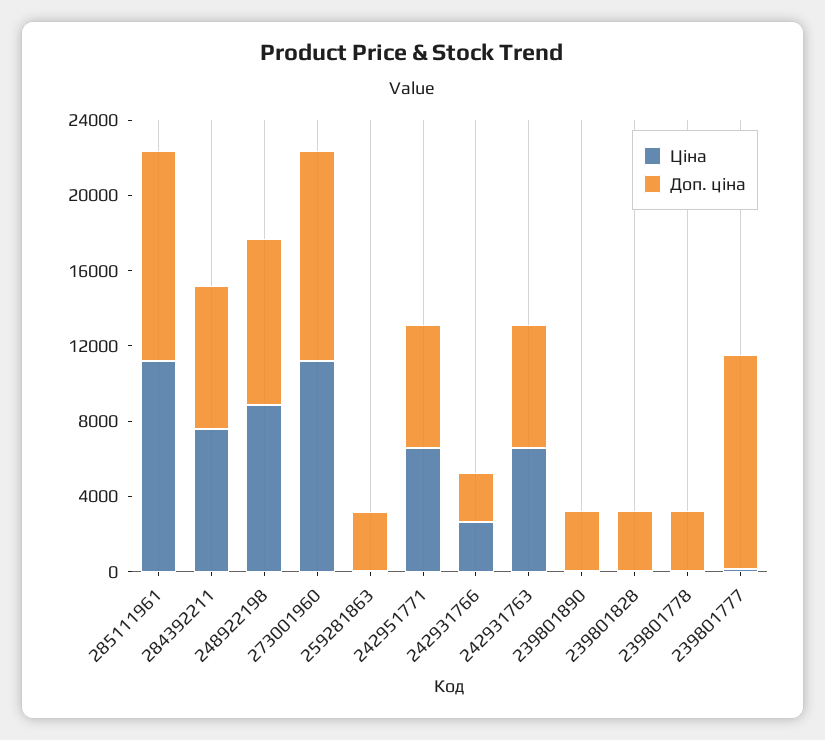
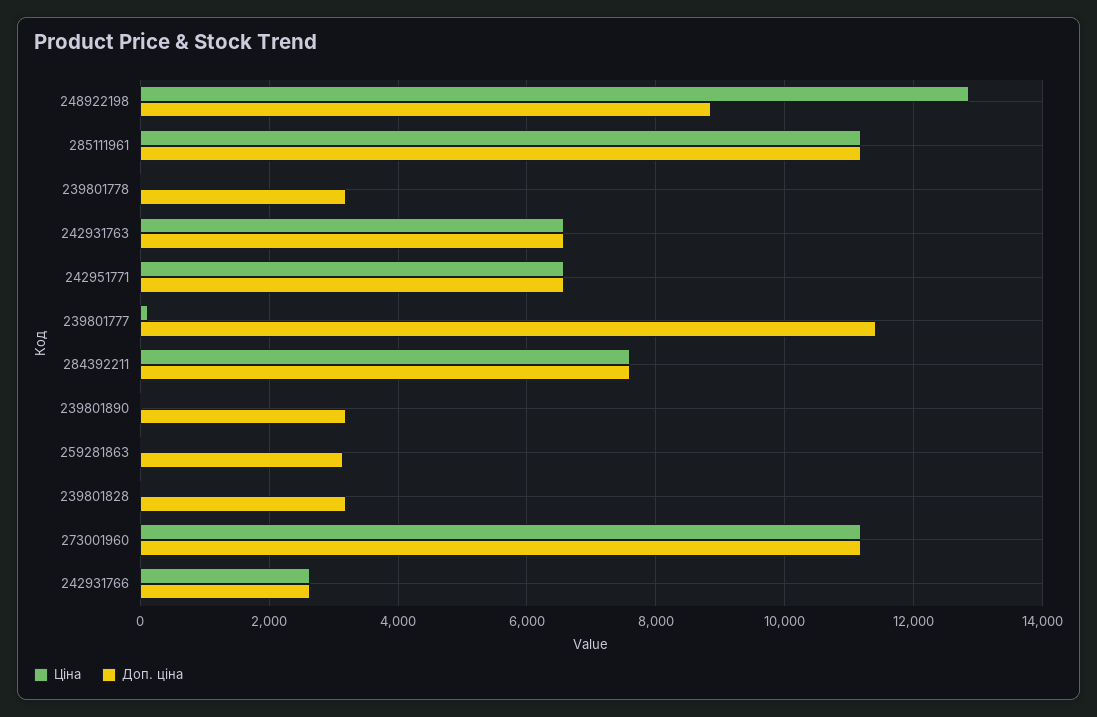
  {
    "Ціна": {
      "285111961": 11200,
      "284392211": 7600,
-     "248922198": 9000,
+     "248922198": 12800,
      "273001960": 11200,
      "259281863": 0,
      "242951771": 6600,
      "242931766": 2600,
      "242931763": 6600,
      "239801890": 0,
      "239801828": 0,
      "239801778": 0,
      "239801777": 200
    },
    "Доп. ціна": {
      "285111961": 11200,
      "284392211": 7600,
      "248922198": 8800,
      "273001960": 11200,
      "259281863": 3200,
      "242951771": 6600,
      "242931766": 2600,
      "242931763": 6600,
      "239801890": 3200,
      "239801828": 3200,
      "239801778": 3200,
      "239801777": 11400
    }
  }

